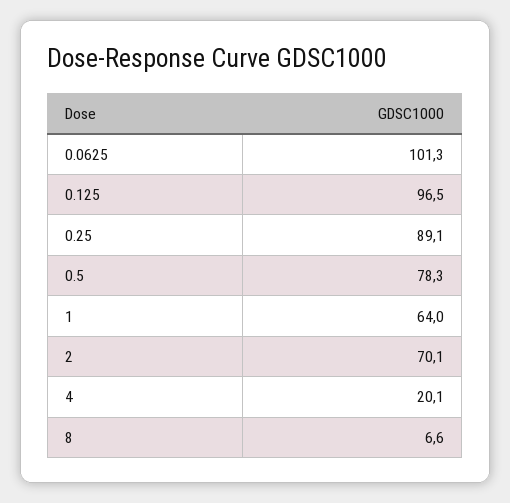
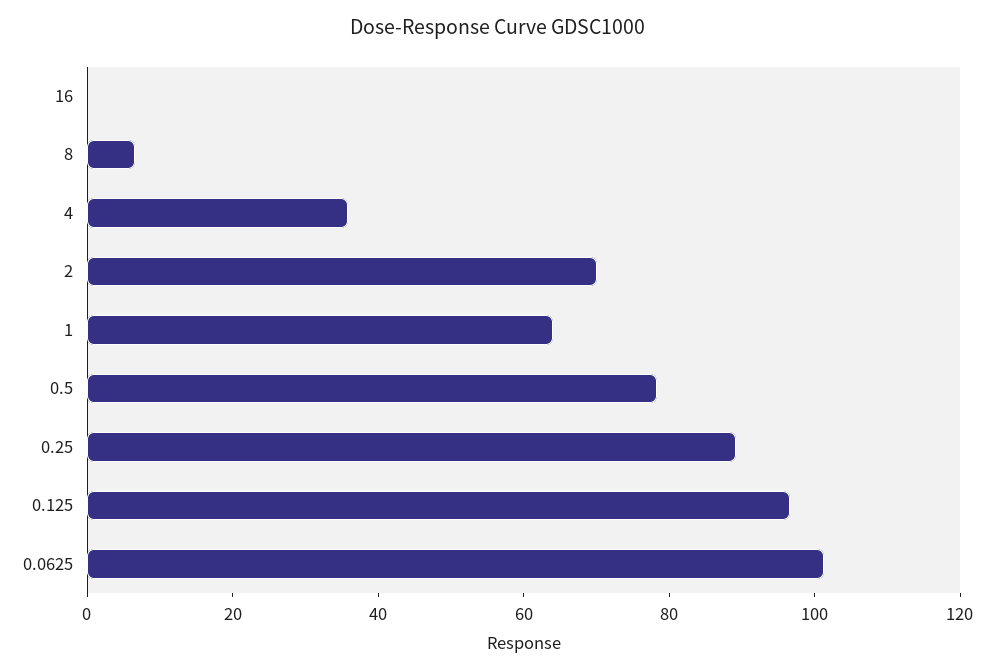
  {
    "0.0625": 101.3,
    "0.125": 96.5,
    "0.25": 89.1,
    "0.5": 78.3,
    "1": 64,
    "2": 70.1,
-   "4": 20.1,
+   "4": 35,
-   "8": 6.6
+   "8": 6.6,
+   "16": 0
  }

